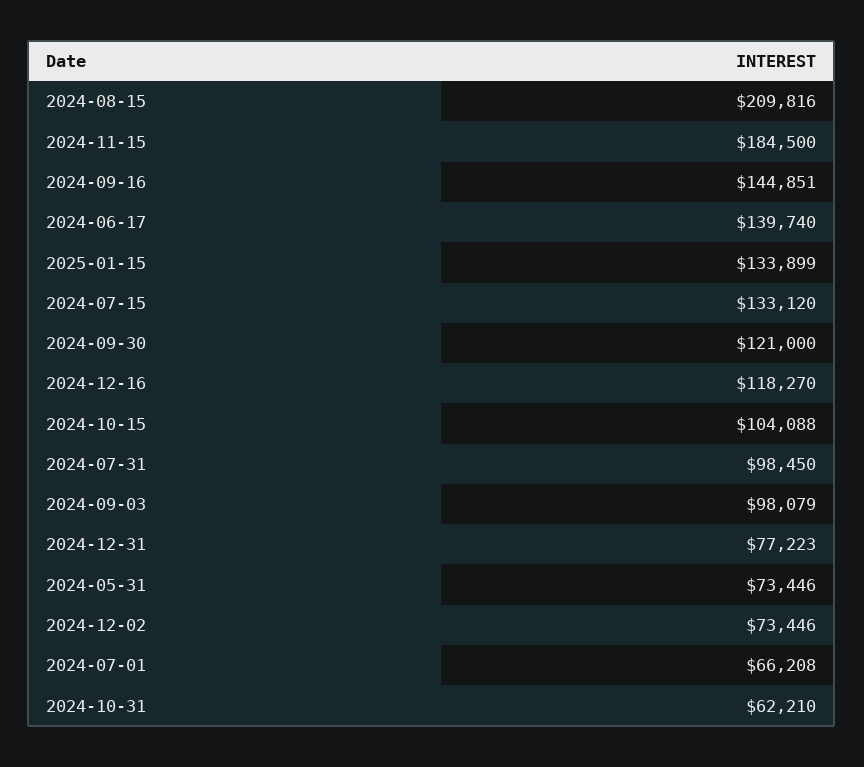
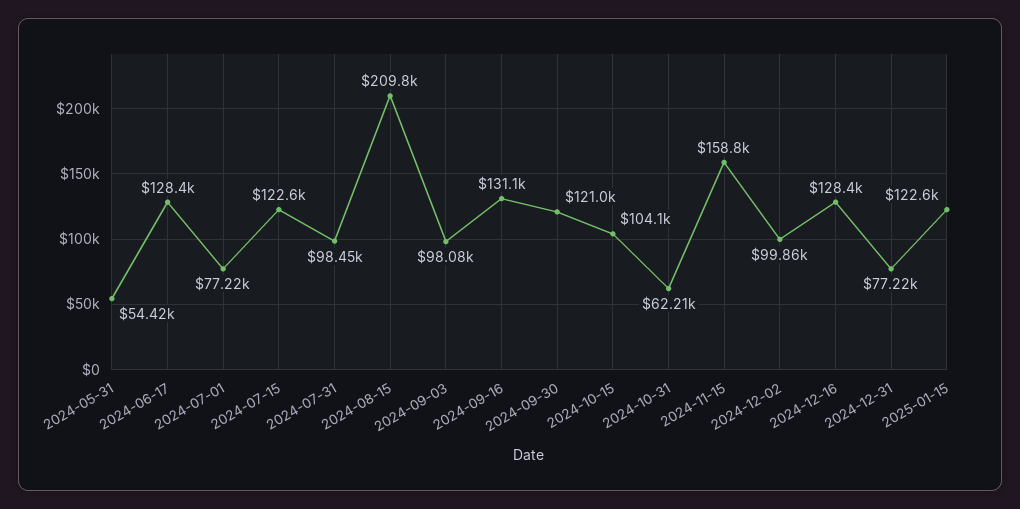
  {
    "2024-08-15": 209816,
-   "2024-11-15": 184500,
+   "2024-11-15": 158800,
-   "2024-09-16": 144851,
+   "2024-09-16": 131100,
-   "2024-06-17": 139740,
+   "2024-06-17": 128400,
-   "2025-01-15": 133899,
+   "2025-01-15": 122600,
-   "2024-07-15": 133120,
+   "2024-07-15": 122600,
    "2024-09-30": 121000,
-   "2024-12-16": 118270,
+   "2024-12-16": 128400,
    "2024-10-15": 104088,
    "2024-07-31": 98450,
    "2024-09-03": 98079,
    "2024-12-31": 77223,
-   "2024-05-31": 73446,
+   "2024-05-31": 54420,
-   "2024-12-02": 73446,
+   "2024-12-02": 99860,
-   "2024-07-01": 66208,
+   "2024-07-01": 77220,
    "2024-10-31": 62210
  }

